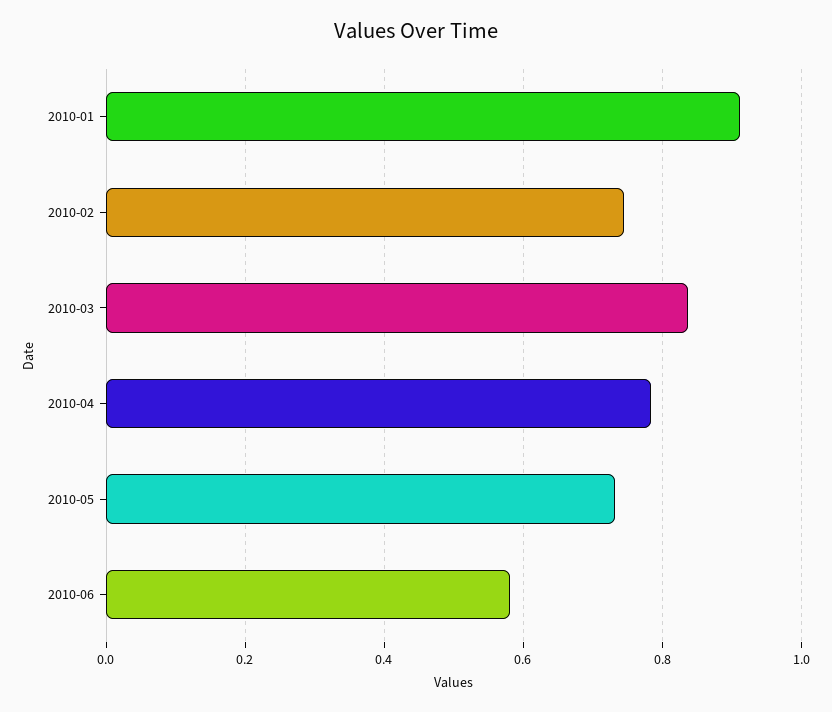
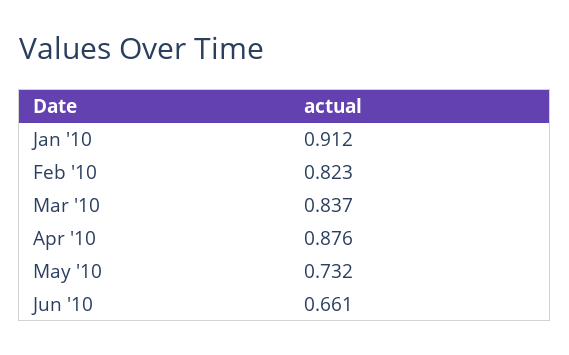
  {
    "2010-01": 0.912,
-   "2010-02": 0.74,
+   "2010-02": 0.823,
    "2010-03": 0.837,
-   "2010-04": 0.78,
+   "2010-04": 0.876,
    "2010-05": 0.732,
-   "2010-06": 0.58
+   "2010-06": 0.661
  }

